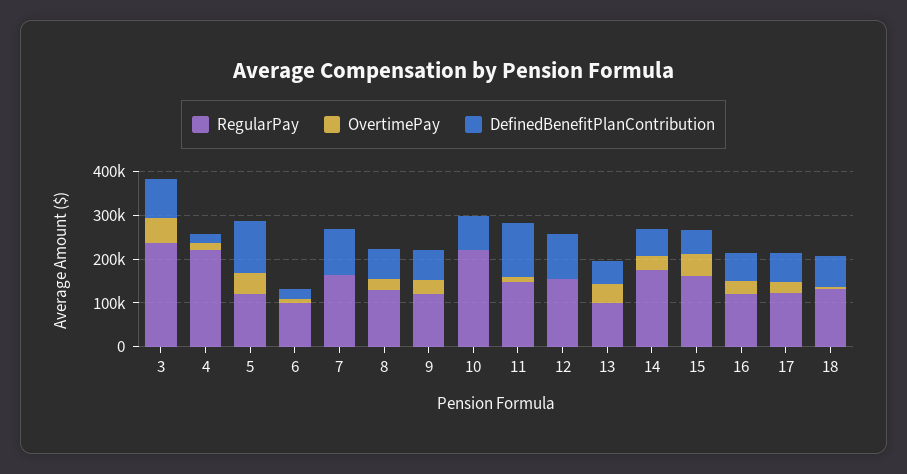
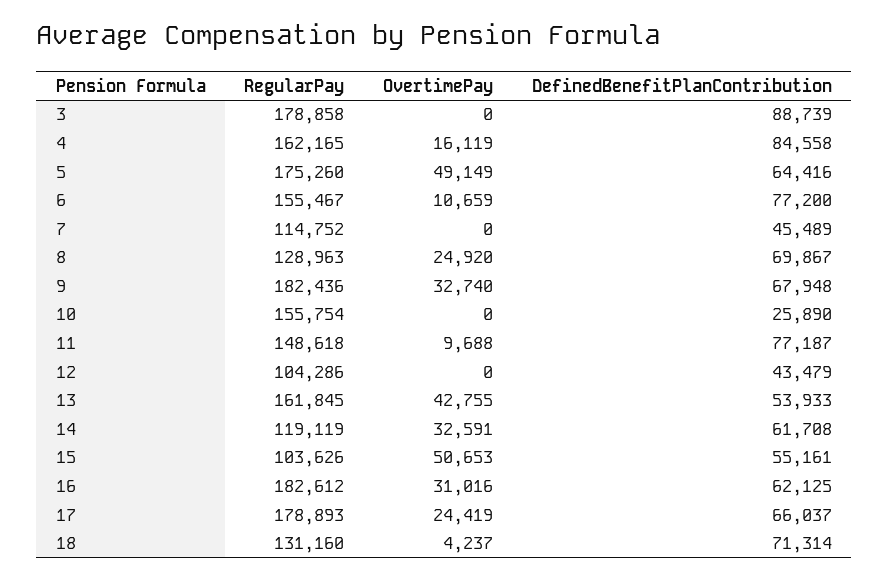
  {
    "RegularPay": {
-     "3": 240000,
+     "3": 178858,
-     "4": 220000,
+     "4": 162165,
-     "5": 120000,
+     "5": 175260,
-     "6": 100000,
+     "6": 155467,
-     "7": 160000,
+     "7": 114752,
      "8": 128963,
-     "9": 120000,
+     "9": 182436,
-     "10": 220000,
+     "10": 155754,
      "11": 148618,
-     "12": 160000,
+     "12": 104286,
-     "13": 100000,
+     "13": 161845,
-     "14": 180000,
+     "14": 119119,
-     "15": 160000,
+     "15": 103626,
-     "16": 120000,
+     "16": 182612,
-     "17": 120000,
+     "17": 178893,
      "18": 131160
    },
    "OvertimePay": {
-     "3": 60000,
+     "3": 0,
      "4": 16119,
      "5": 49149,
      "6": 10659,
      "7": 0,
      "8": 24920,
      "9": 32740,
      "10": 0,
      "11": 9688,
      "12": 0,
      "13": 42755,
      "14": 32591,
      "15": 50653,
      "16": 31016,
      "17": 24419,
      "18": 4237
    },
    "DefinedBenefitPlanContribution": {
      "3": 88739,
-     "4": 20000,
+     "4": 84558,
-     "5": 120000,
+     "5": 64416,
-     "6": 20000,
+     "6": 77200,
-     "7": 100000,
+     "7": 45489,
      "8": 69867,
      "9": 67948,
-     "10": 80000,
+     "10": 25890,
-     "11": 120000,
+     "11": 77187,
-     "12": 100000,
+     "12": 43479,
      "13": 53933,
      "14": 61708,
      "15": 55161,
      "16": 62125,
      "17": 66037,
      "18": 71314
    }
  }

